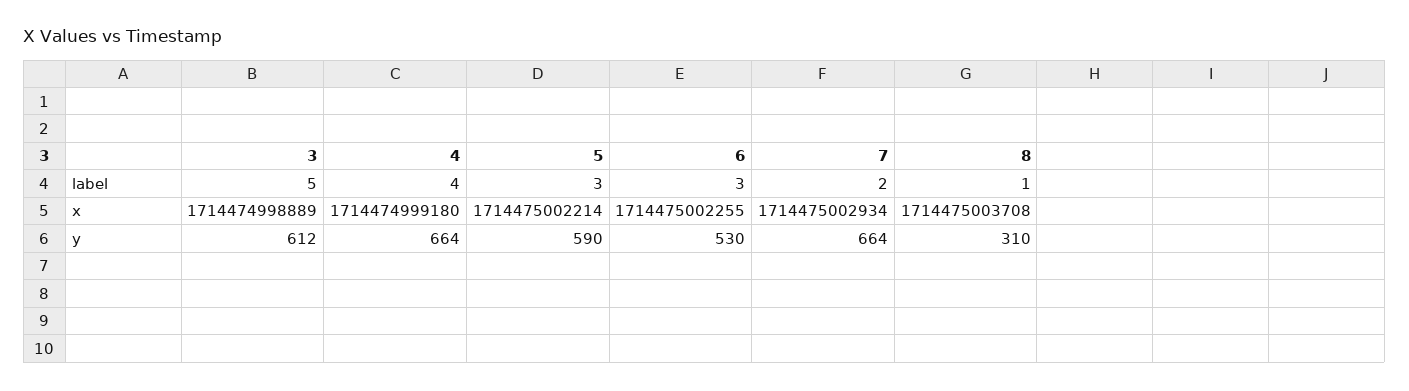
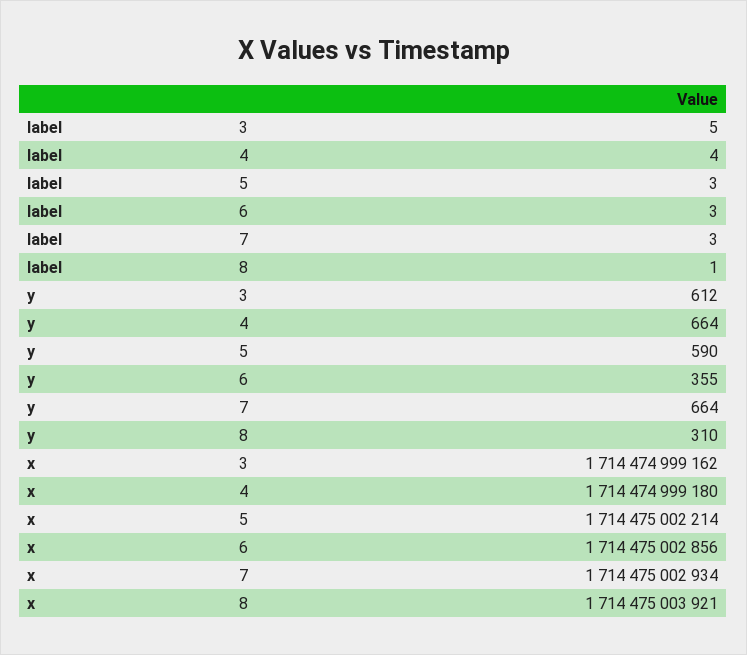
  {
    "3": {
      "label": 5,
-     "x": 1714474998889,
+     "x": 1714474999162,
      "y": 612
    },
    "4": {
      "label": 4,
      "x": 1714474999180,
      "y": 664
    },
    "5": {
      "label": 3,
      "x": 1714475002214,
      "y": 590
    },
    "6": {
      "label": 3,
-     "x": 1714475002255,
+     "x": 1714475002856,
-     "y": 530
+     "y": 355
    },
    "7": {
-     "label": 2,
+     "label": 3,
      "x": 1714475002934,
      "y": 664
    },
    "8": {
      "label": 1,
-     "x": 1714475003708,
+     "x": 1714475003921,
      "y": 310
    }
  }

